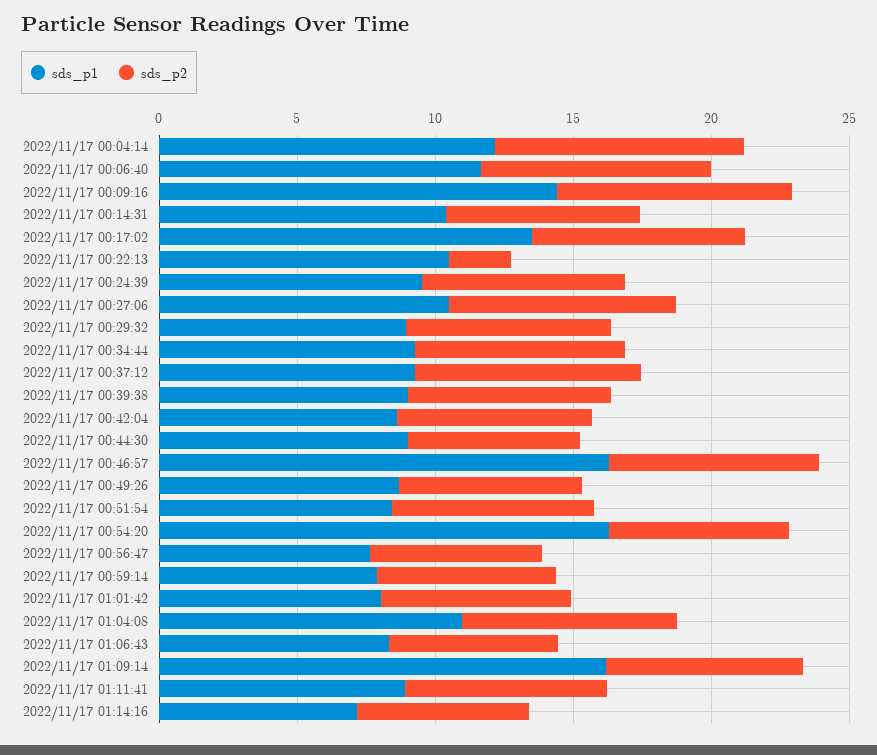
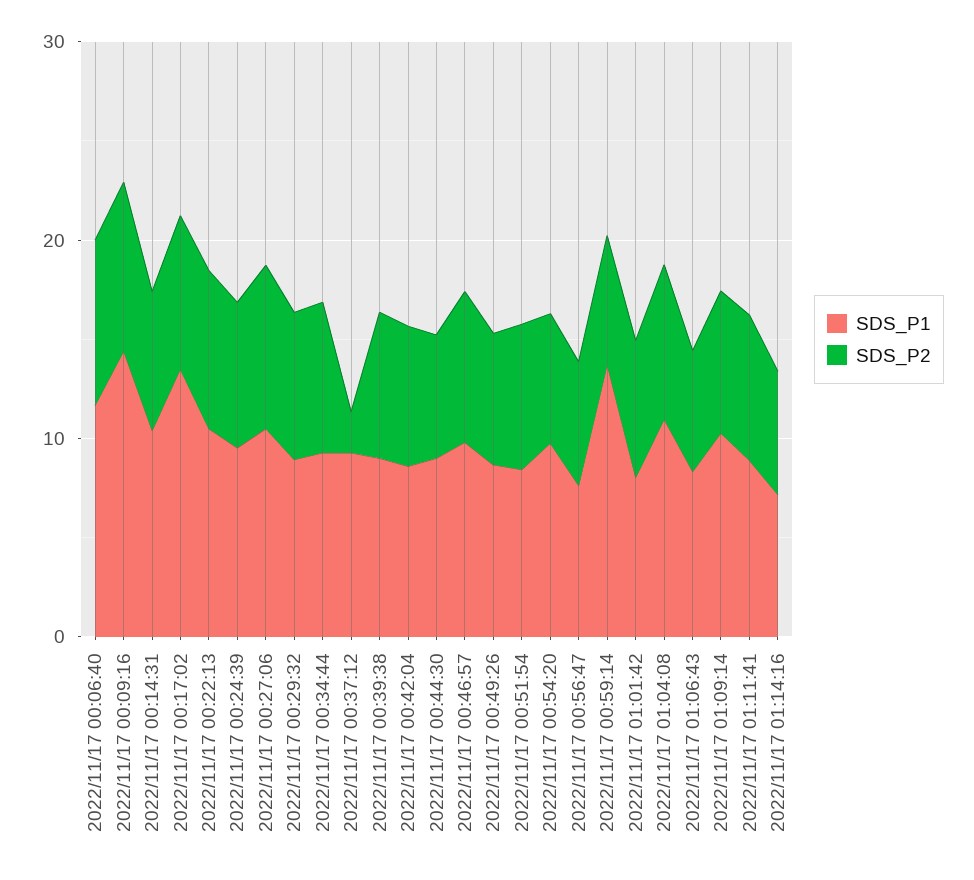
  {
    "sds_p1": {
-     "2022/11/17 00:04:14": 12,
      "2022/11/17 00:06:40": 12,
      "2022/11/17 00:09:16": 14,
      "2022/11/17 00:14:31": 10,
      "2022/11/17 00:17:02": 14,
      "2022/11/17 00:22:13": 11,
      "2022/11/17 00:24:39": 10,
      "2022/11/17 00:27:06": 11,
      "2022/11/17 00:29:32": 9,
      "2022/11/17 00:34:44": 9,
      "2022/11/17 00:37:12": 9,
      "2022/11/17 00:39:38": 9,
      "2022/11/17 00:42:04": 9,
      "2022/11/17 00:44:30": 9,
-     "2022/11/17 00:46:57": 16,
+     "2022/11/17 00:46:57": 10,
      "2022/11/17 00:49:26": 9,
      "2022/11/17 00:51:54": 8,
-     "2022/11/17 00:54:20": 16,
+     "2022/11/17 00:54:20": 10,
      "2022/11/17 00:56:47": 8,
-     "2022/11/17 00:59:14": 8,
+     "2022/11/17 00:59:14": 14,
      "2022/11/17 01:01:42": 8,
      "2022/11/17 01:04:08": 11,
      "2022/11/17 01:06:43": 8,
-     "2022/11/17 01:09:14": 16,
+     "2022/11/17 01:09:14": 10,
      "2022/11/17 01:11:41": 9,
      "2022/11/17 01:14:16": 7
    },
    "sds_p2": {
-     "2022/11/17 00:04:14": 9,
      "2022/11/17 00:06:40": 8,
      "2022/11/17 00:09:16": 9,
      "2022/11/17 00:14:31": 7,
      "2022/11/17 00:17:02": 8,
-     "2022/11/17 00:22:13": 2,
+     "2022/11/17 00:22:13": 8,
      "2022/11/17 00:24:39": 7,
      "2022/11/17 00:27:06": 8,
      "2022/11/17 00:29:32": 7,
      "2022/11/17 00:34:44": 8,
-     "2022/11/17 00:37:12": 8,
+     "2022/11/17 00:37:12": 2,
      "2022/11/17 00:39:38": 7,
      "2022/11/17 00:42:04": 7,
      "2022/11/17 00:44:30": 6,
      "2022/11/17 00:46:57": 8,
      "2022/11/17 00:49:26": 7,
      "2022/11/17 00:51:54": 7,
      "2022/11/17 00:54:20": 7,
      "2022/11/17 00:56:47": 6,
      "2022/11/17 00:59:14": 7,
      "2022/11/17 01:01:42": 7,
      "2022/11/17 01:04:08": 8,
      "2022/11/17 01:06:43": 6,
      "2022/11/17 01:09:14": 7,
      "2022/11/17 01:11:41": 7,
      "2022/11/17 01:14:16": 6
    }
  }

